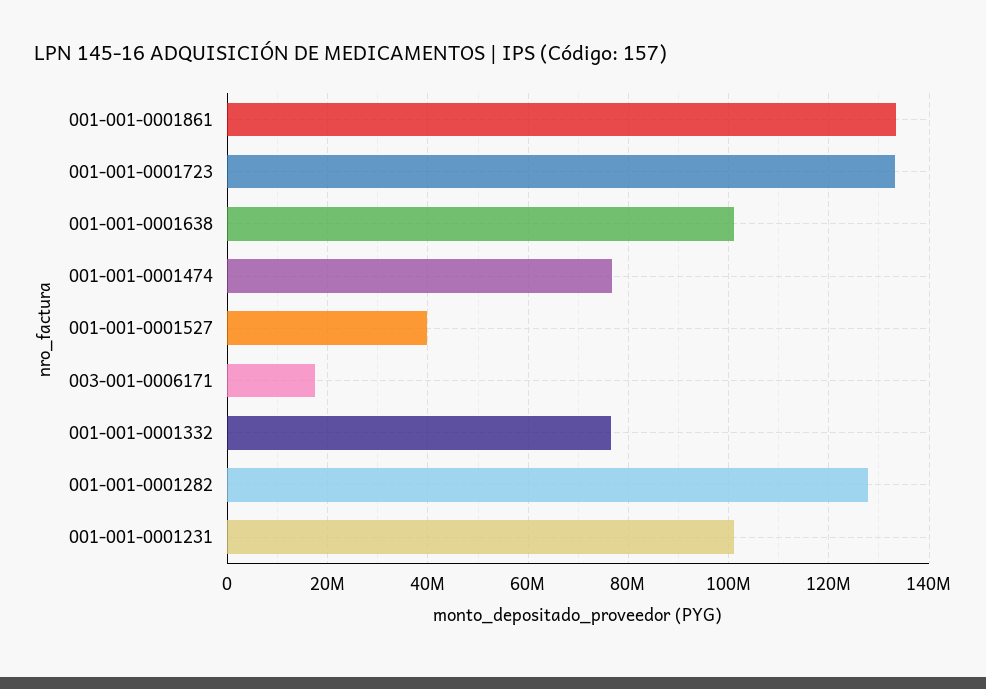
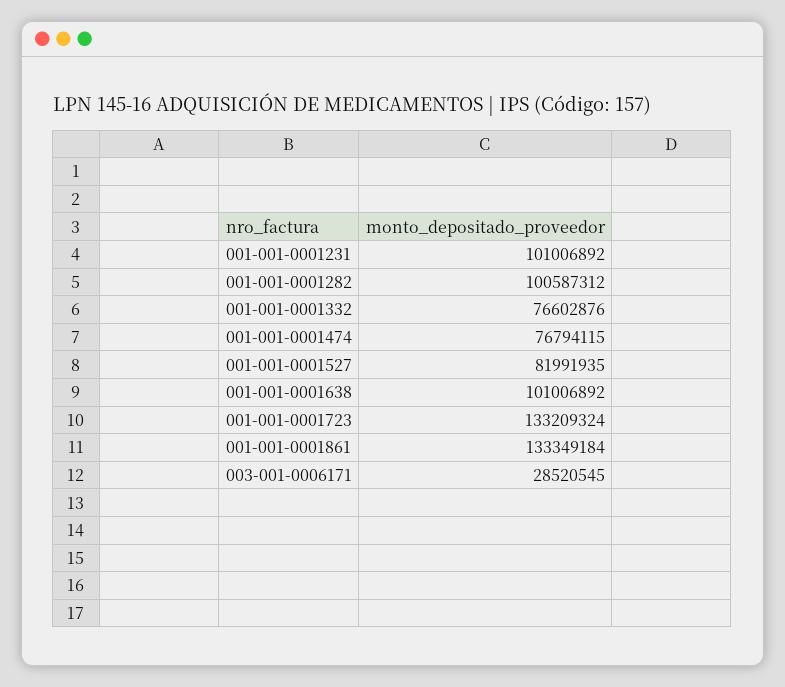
  {
    "001-001-0001861": 133349184,
    "001-001-0001723": 133209324,
    "001-001-0001638": 101006892,
    "001-001-0001474": 76794115,
-   "001-001-0001527": 40000000,
+   "001-001-0001527": 81991935,
-   "003-001-0006171": 18000000,
+   "003-001-0006171": 28520545,
    "001-001-0001332": 76602876,
-   "001-001-0001282": 128000000,
+   "001-001-0001282": 100587312,
    "001-001-0001231": 101006892
  }

